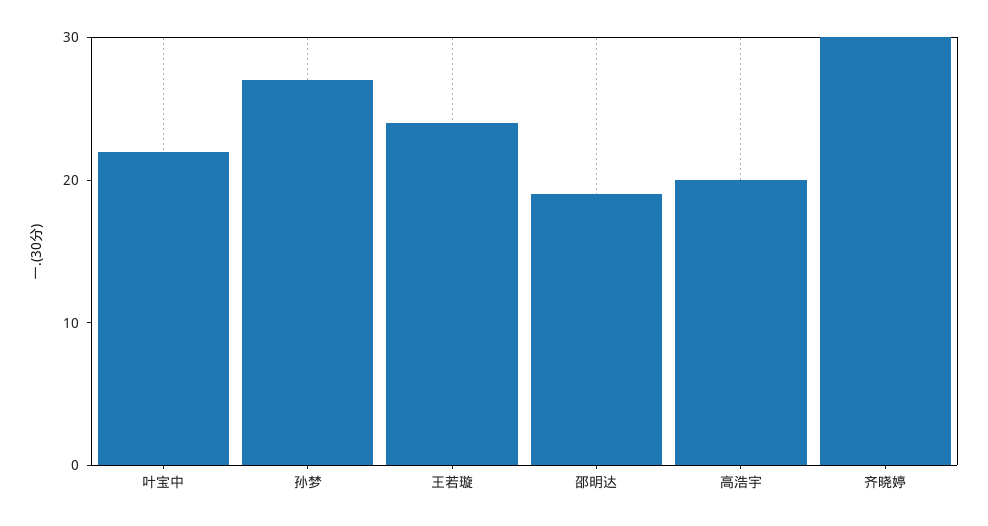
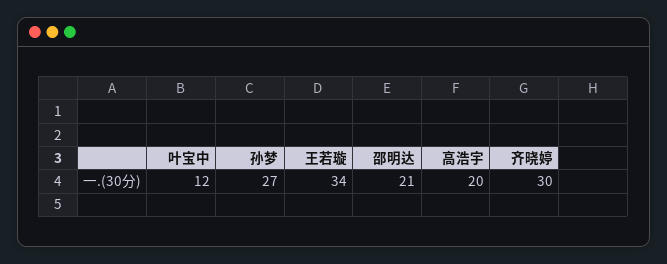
  {
-   "叶宝中": 22,
+   "叶宝中": 12,
    "孙梦": 27,
-   "王若璇": 24,
+   "王若璇": 34,
-   "邵明达": 19,
+   "邵明达": 21,
    "高浩宇": 20,
    "齐晓婷": 30
  }

